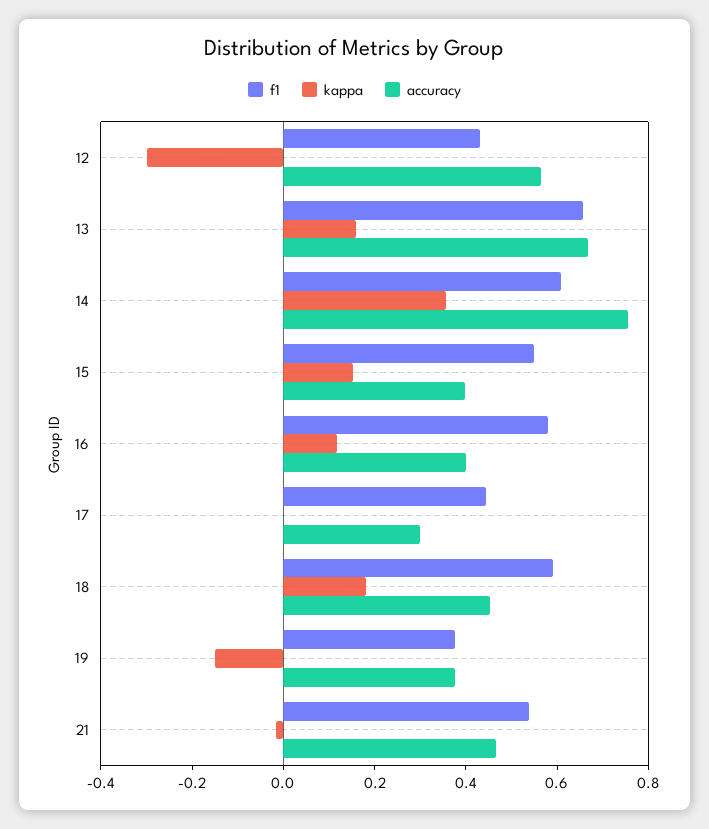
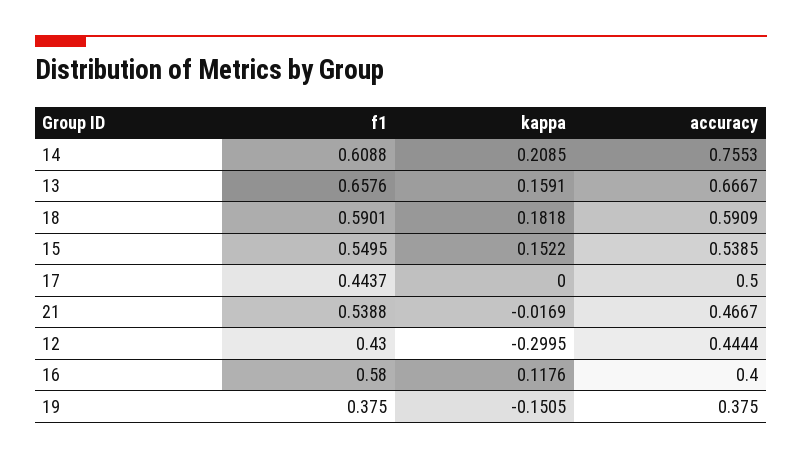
  {
    "f1": {
      "12": 0.43,
      "13": 0.6576,
      "14": 0.6088,
      "15": 0.5495,
      "16": 0.58,
      "17": 0.4437,
      "18": 0.5901,
      "19": 0.375,
      "21": 0.5388
    },
    "kappa": {
      "12": -0.2995,
      "13": 0.1591,
-     "14": 0.35,
+     "14": 0.2085,
      "15": 0.1522,
      "16": 0.1176,
      "17": 0,
      "18": 0.1818,
      "19": -0.1505,
      "21": -0.0169
    },
    "accuracy": {
-     "12": 0.55,
+     "12": 0.4444,
      "13": 0.6667,
      "14": 0.7553,
-     "15": 0.4,
+     "15": 0.5385,
      "16": 0.4,
-     "17": 0.3,
+     "17": 0.5,
-     "18": 0.45,
+     "18": 0.5909,
      "19": 0.375,
      "21": 0.4667
    }
  }

